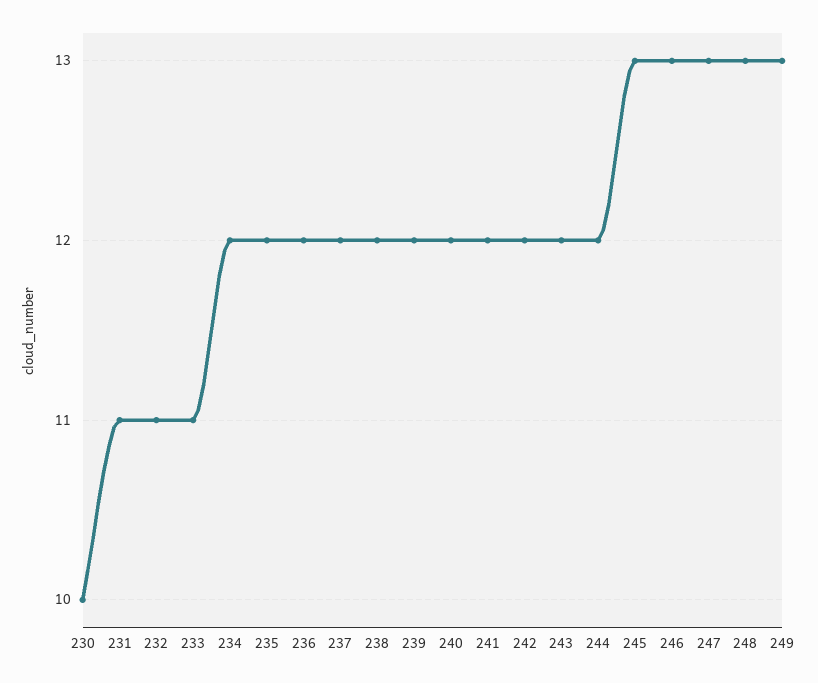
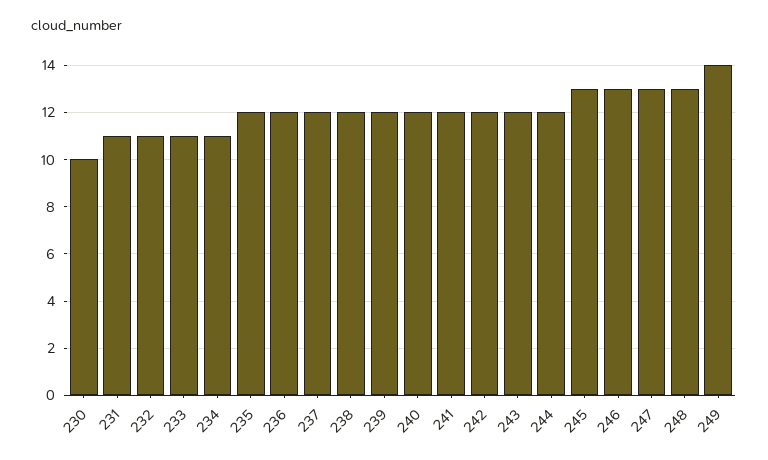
  {
    "230": 10,
    "231": 11,
    "232": 11,
    "233": 11,
-   "234": 12,
+   "234": 11,
    "235": 12,
    "236": 12,
    "237": 12,
    "238": 12,
    "239": 12,
    "240": 12,
    "241": 12,
    "242": 12,
    "243": 12,
    "244": 12,
    "245": 13,
    "246": 13,
    "247": 13,
    "248": 13,
-   "249": 13
+   "249": 14
  }

